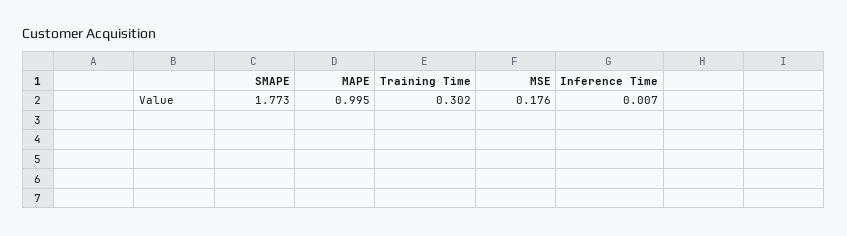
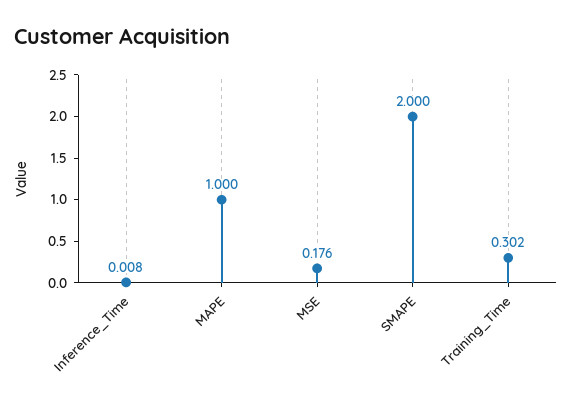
  {
-   "SMAPE": 1.773,
+   "SMAPE": 2,
-   "MAPE": 0.995,
+   "MAPE": 1,
    "Training Time": 0.302,
    "MSE": 0.176,
-   "Inference Time": 0.007
+   "Inference Time": 0.008
  }

